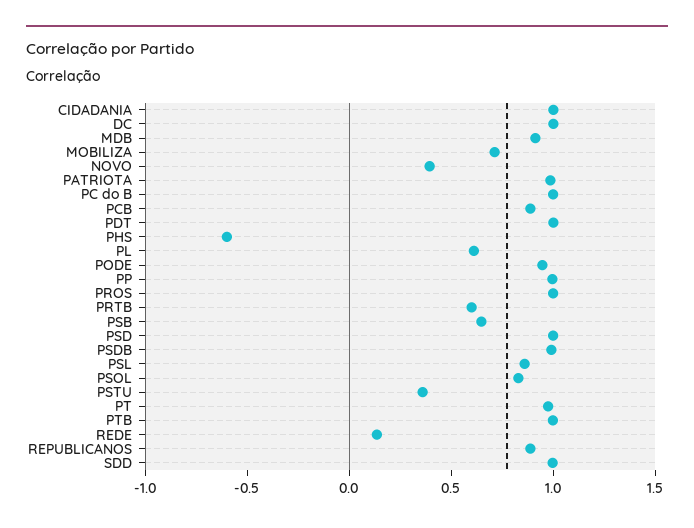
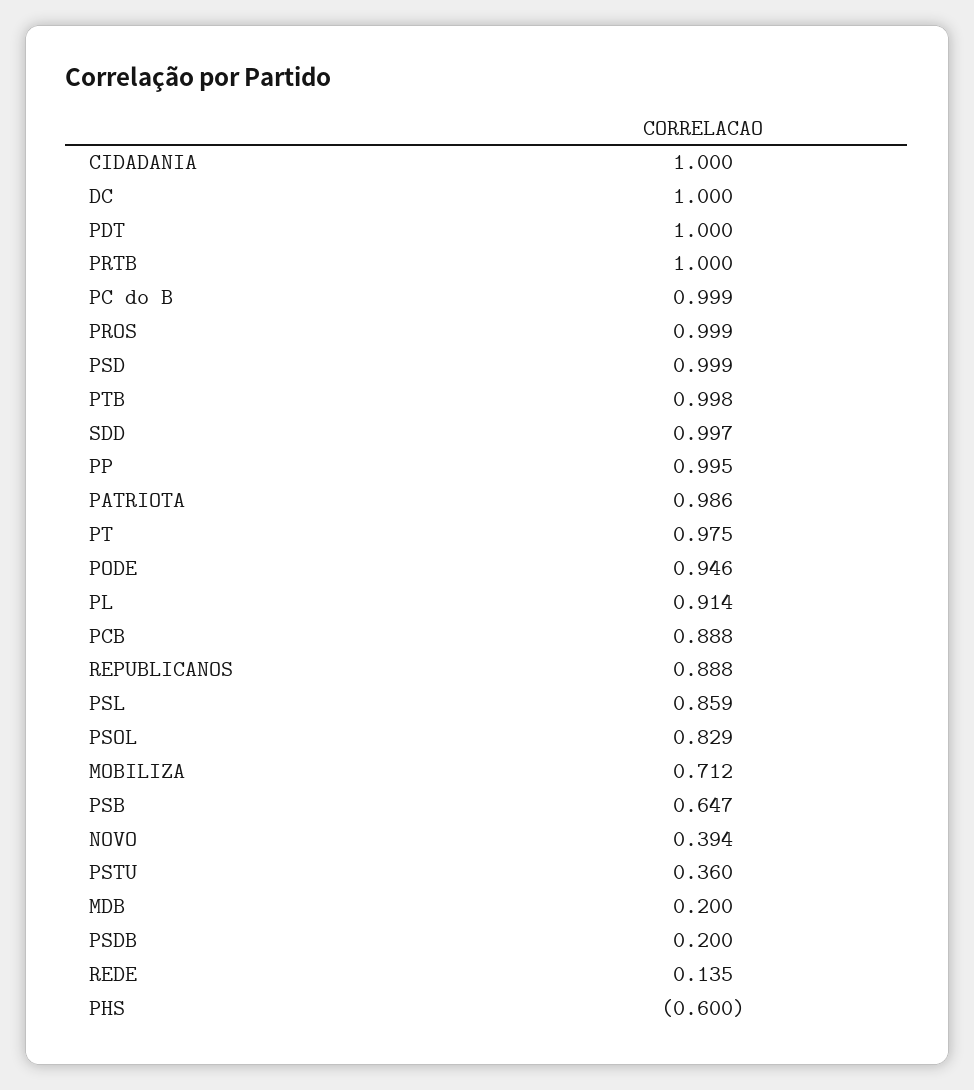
  {
    "CIDADANIA": 1,
    "DC": 1,
-   "MDB": 0.9,
+   "MDB": 0.2,
    "MOBILIZA": 0.712,
    "NOVO": 0.394,
    "PATRIOTA": 0.986,
    "PC do B": 0.999,
    "PCB": 0.888,
    "PDT": 1,
    "PHS": -0.6,
-   "PL": 0.6,
+   "PL": 0.914,
    "PODE": 0.946,
    "PP": 0.995,
    "PROS": 0.999,
-   "PRTB": 0.6,
+   "PRTB": 1,
    "PSB": 0.647,
    "PSD": 0.999,
-   "PSDB": 1,
+   "PSDB": 0.2,
    "PSL": 0.859,
    "PSOL": 0.829,
    "PSTU": 0.36,
    "PT": 0.975,
    "PTB": 0.998,
    "REDE": 0.135,
    "REPUBLICANOS": 0.888,
    "SDD": 0.997
  }

